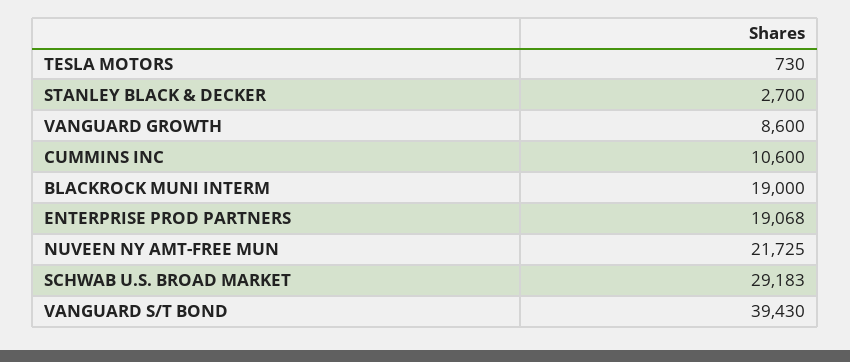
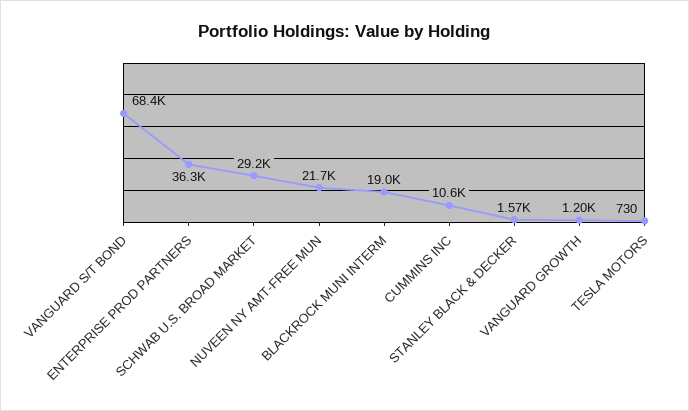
  {
    "TESLA MOTORS": 730,
-   "STANLEY BLACK & DECKER": 2700,
+   "STANLEY BLACK & DECKER": 1570,
-   "VANGUARD GROWTH": 8600,
+   "VANGUARD GROWTH": 1200,
    "CUMMINS INC": 10600,
    "BLACKROCK MUNI INTERM": 19000,
-   "ENTERPRISE PROD PARTNERS": 19068,
+   "ENTERPRISE PROD PARTNERS": 36300,
    "NUVEEN NY AMT-FREE MUN": 21725,
    "SCHWAB U.S. BROAD MARKET": 29183,
-   "VANGUARD S/T BOND": 39430
+   "VANGUARD S/T BOND": 68400
  }

